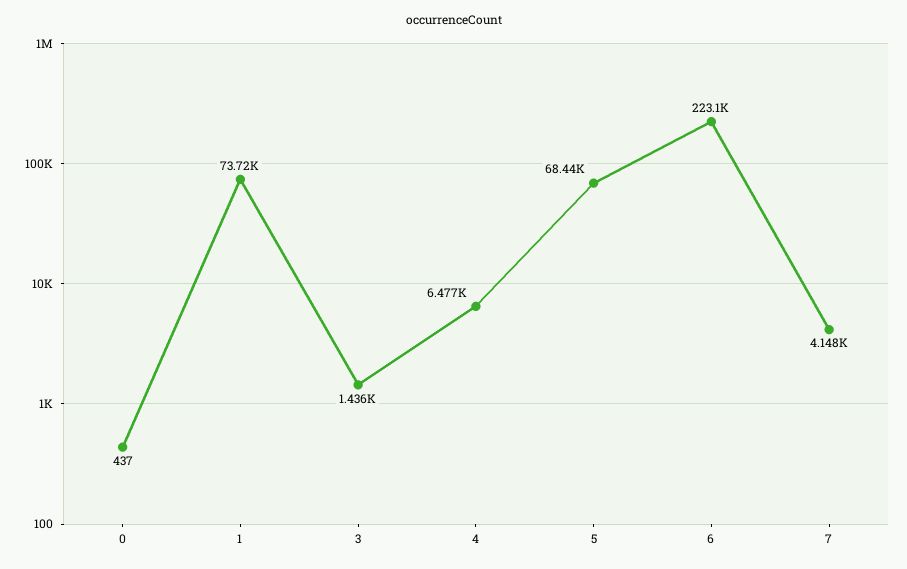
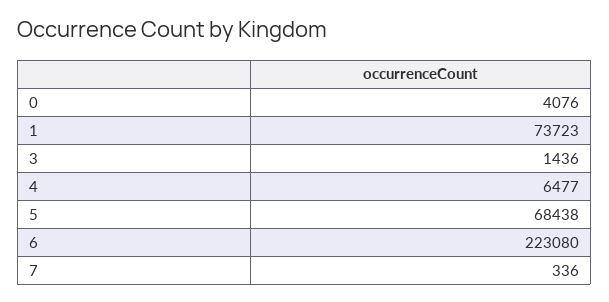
  {
-   "0": 437,
+   "0": 4076,
    "1": 73723,
    "3": 1436,
    "4": 6477,
    "5": 68438,
    "6": 223080,
-   "7": 4148
+   "7": 336
  }

